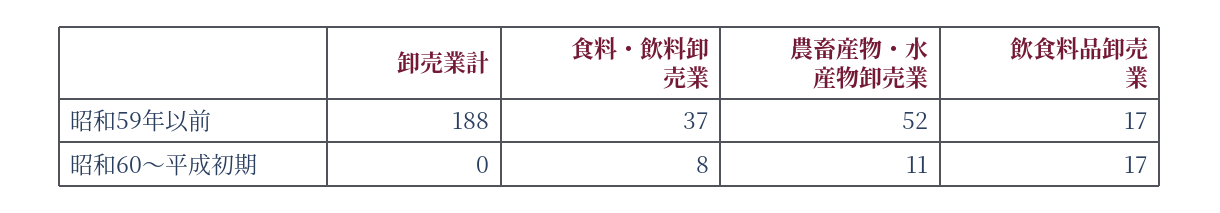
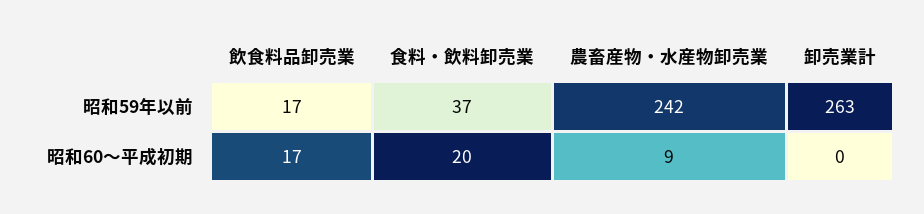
  {
    "卸売業計": {
-     "昭和59年以前": 188,
+     "昭和59年以前": 263,
      "昭和60〜平成初期": 0
    },
    "食料・飲料卸売業": {
      "昭和59年以前": 37,
-     "昭和60〜平成初期": 8
+     "昭和60〜平成初期": 20
    },
    "農畜産物・水産物卸売業": {
-     "昭和59年以前": 52,
+     "昭和59年以前": 242,
-     "昭和60〜平成初期": 11
+     "昭和60〜平成初期": 9
    },
    "飲食料品卸売業": {
      "昭和59年以前": 17,
      "昭和60〜平成初期": 17
    }
  }

